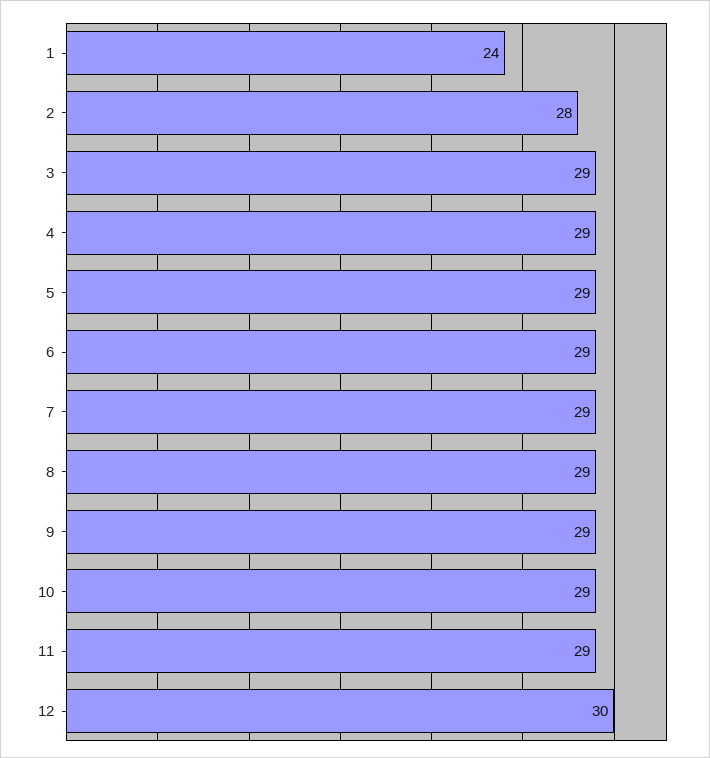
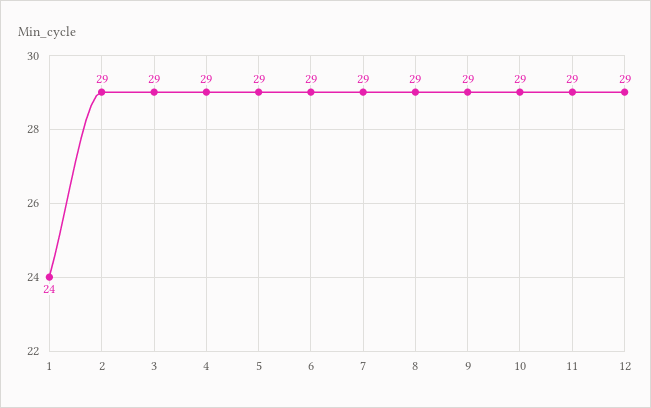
  {
    "1": 24,
-   "2": 28,
+   "2": 29,
    "3": 29,
    "4": 29,
    "5": 29,
    "6": 29,
    "7": 29,
    "8": 29,
    "9": 29,
    "10": 29,
    "11": 29,
-   "12": 30
+   "12": 29
  }

